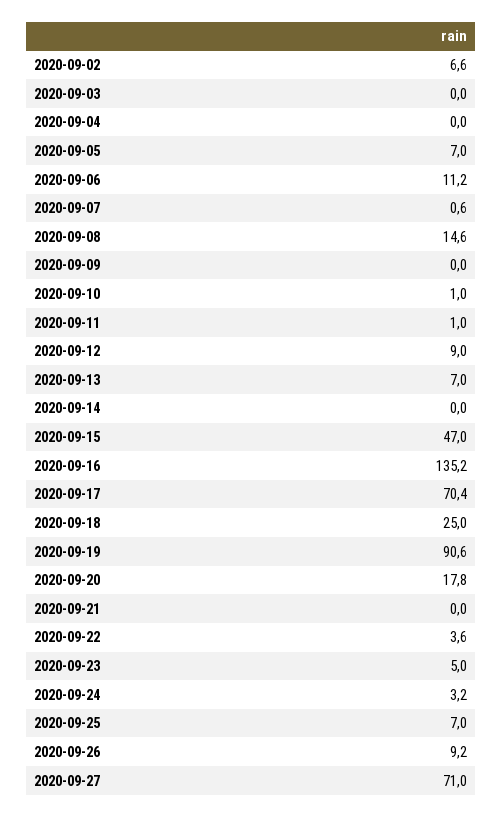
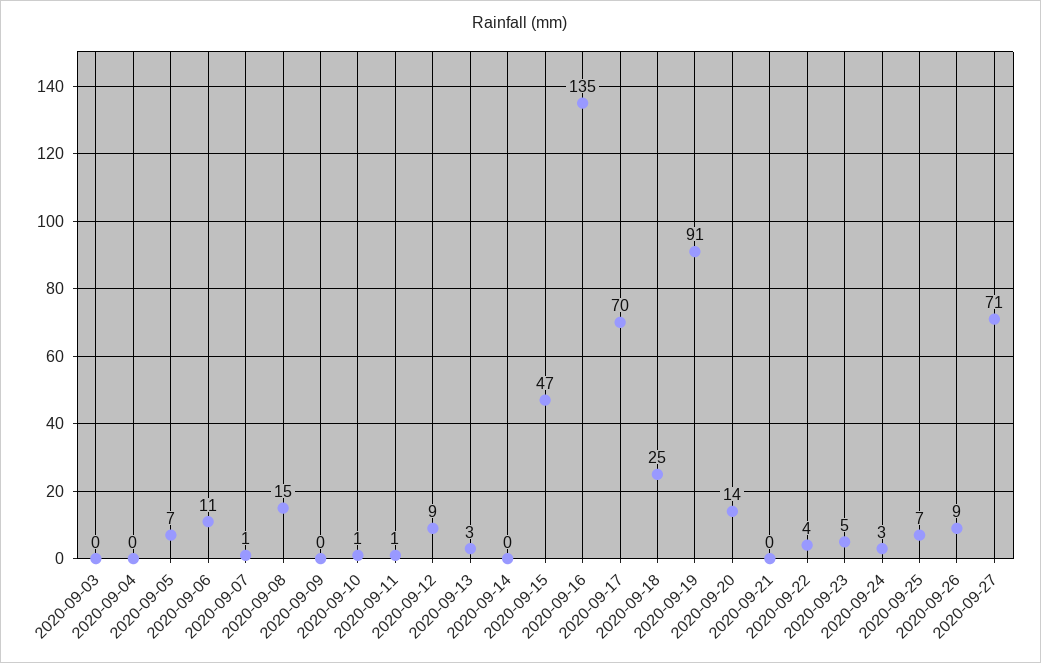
  {
-   "2020-09-02": 6.6,
    "2020-09-03": 0,
    "2020-09-04": 0,
    "2020-09-05": 7,
    "2020-09-06": 11.2,
    "2020-09-07": 0.6,
    "2020-09-08": 14.6,
    "2020-09-09": 0,
    "2020-09-10": 1,
    "2020-09-11": 1,
    "2020-09-12": 9,
-   "2020-09-13": 7,
+   "2020-09-13": 3,
    "2020-09-14": 0,
    "2020-09-15": 47,
    "2020-09-16": 135.2,
    "2020-09-17": 70.4,
    "2020-09-18": 25,
    "2020-09-19": 90.6,
-   "2020-09-20": 17.8,
+   "2020-09-20": 14,
    "2020-09-21": 0,
    "2020-09-22": 3.6,
    "2020-09-23": 5,
    "2020-09-24": 3.2,
    "2020-09-25": 7,
    "2020-09-26": 9.2,
    "2020-09-27": 71
  }

